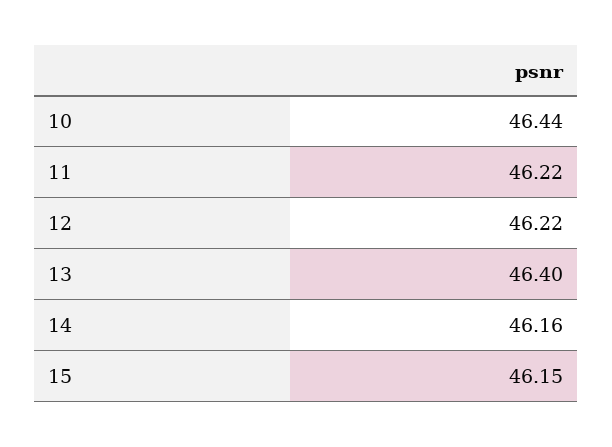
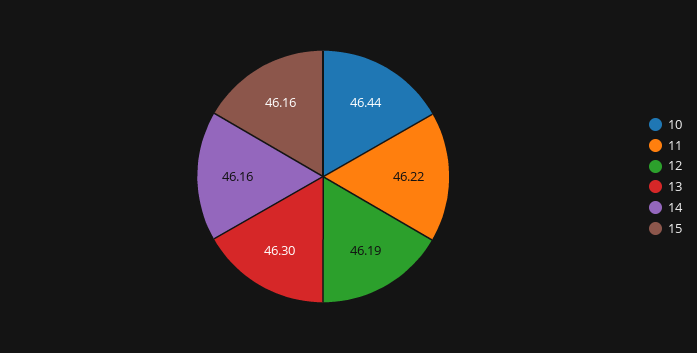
  {
    "10": 46.44,
    "11": 46.22,
-   "12": 46.22,
+   "12": 46.19,
-   "13": 46.4,
+   "13": 46.3,
    "14": 46.16,
-   "15": 46.15
+   "15": 46.16
  }

